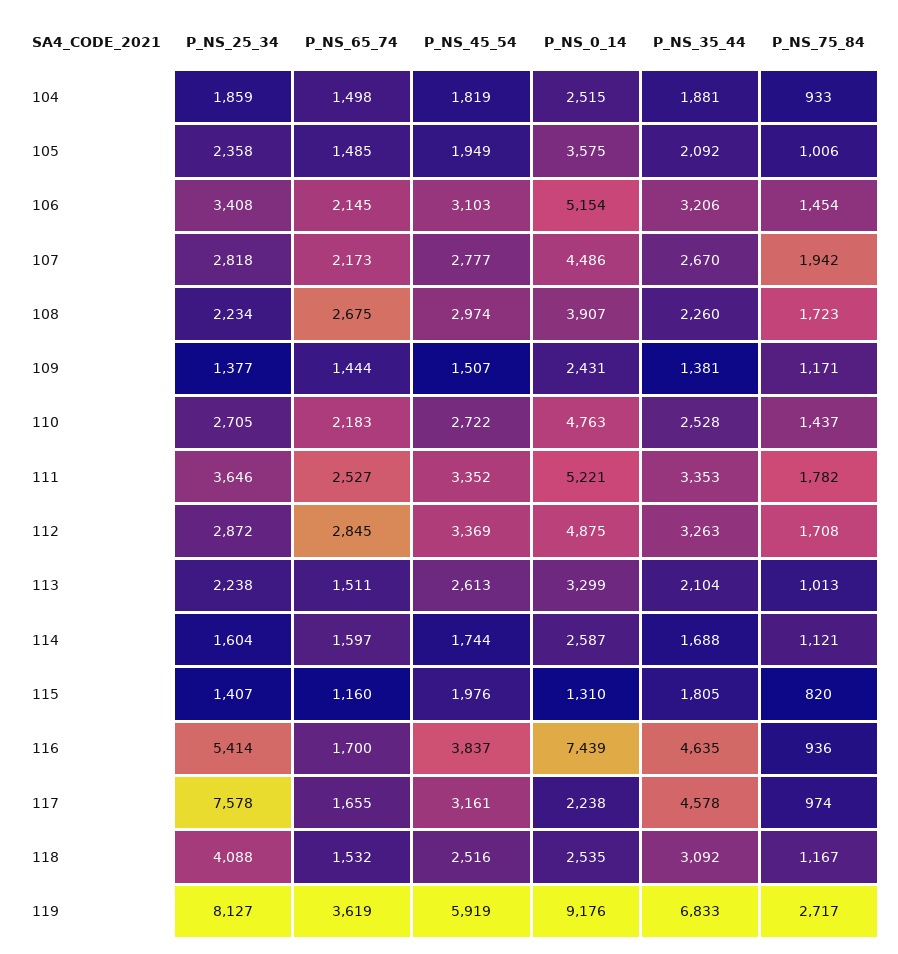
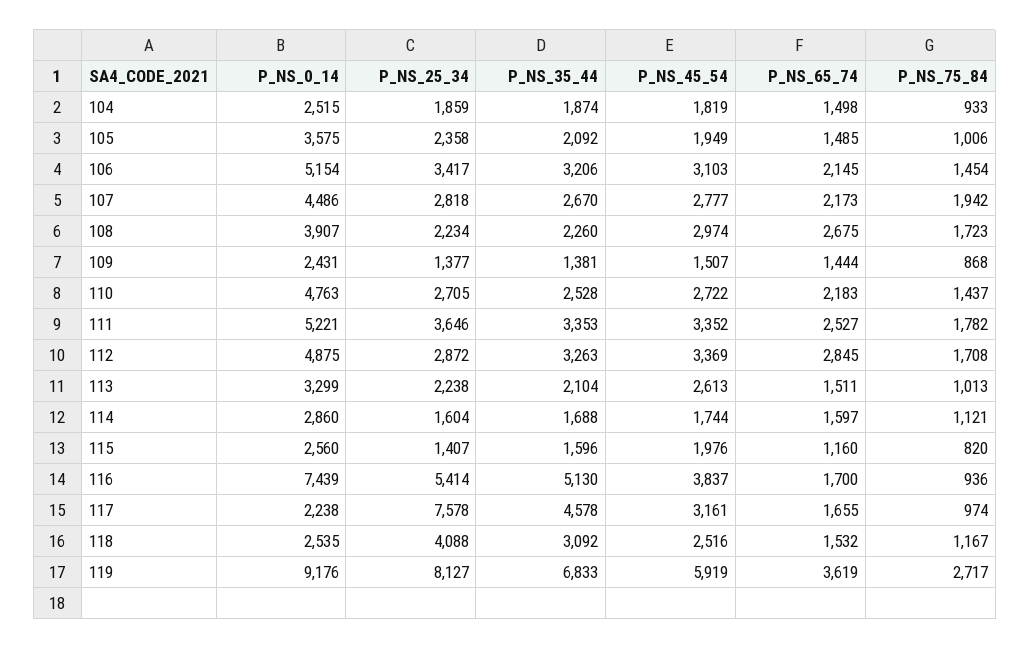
  {
    "P_NS_25_34": {
      "104": 1859,
      "105": 2358,
-     "106": 3408,
+     "106": 3417,
      "107": 2818,
      "108": 2234,
      "109": 1377,
      "110": 2705,
      "111": 3646,
      "112": 2872,
      "113": 2238,
      "114": 1604,
      "115": 1407,
      "116": 5414,
      "117": 7578,
      "118": 4088,
      "119": 8127
    },
    "P_NS_65_74": {
      "104": 1498,
      "105": 1485,
      "106": 2145,
      "107": 2173,
      "108": 2675,
      "109": 1444,
      "110": 2183,
      "111": 2527,
      "112": 2845,
      "113": 1511,
      "114": 1597,
      "115": 1160,
      "116": 1700,
      "117": 1655,
      "118": 1532,
      "119": 3619
    },
    "P_NS_45_54": {
      "104": 1819,
      "105": 1949,
      "106": 3103,
      "107": 2777,
      "108": 2974,
      "109": 1507,
      "110": 2722,
      "111": 3352,
      "112": 3369,
      "113": 2613,
      "114": 1744,
      "115": 1976,
      "116": 3837,
      "117": 3161,
      "118": 2516,
      "119": 5919
    },
    "P_NS_0_14": {
      "104": 2515,
      "105": 3575,
      "106": 5154,
      "107": 4486,
      "108": 3907,
      "109": 2431,
      "110": 4763,
      "111": 5221,
      "112": 4875,
      "113": 3299,
-     "114": 2587,
+     "114": 2860,
-     "115": 1310,
+     "115": 2560,
      "116": 7439,
      "117": 2238,
      "118": 2535,
      "119": 9176
    },
    "P_NS_35_44": {
-     "104": 1881,
+     "104": 1874,
      "105": 2092,
      "106": 3206,
      "107": 2670,
      "108": 2260,
      "109": 1381,
      "110": 2528,
      "111": 3353,
      "112": 3263,
      "113": 2104,
      "114": 1688,
-     "115": 1805,
+     "115": 1596,
-     "116": 4635,
+     "116": 5130,
      "117": 4578,
      "118": 3092,
      "119": 6833
    },
    "P_NS_75_84": {
      "104": 933,
      "105": 1006,
      "106": 1454,
      "107": 1942,
      "108": 1723,
-     "109": 1171,
+     "109": 868,
      "110": 1437,
      "111": 1782,
      "112": 1708,
      "113": 1013,
      "114": 1121,
      "115": 820,
      "116": 936,
      "117": 974,
      "118": 1167,
      "119": 2717
    }
  }

